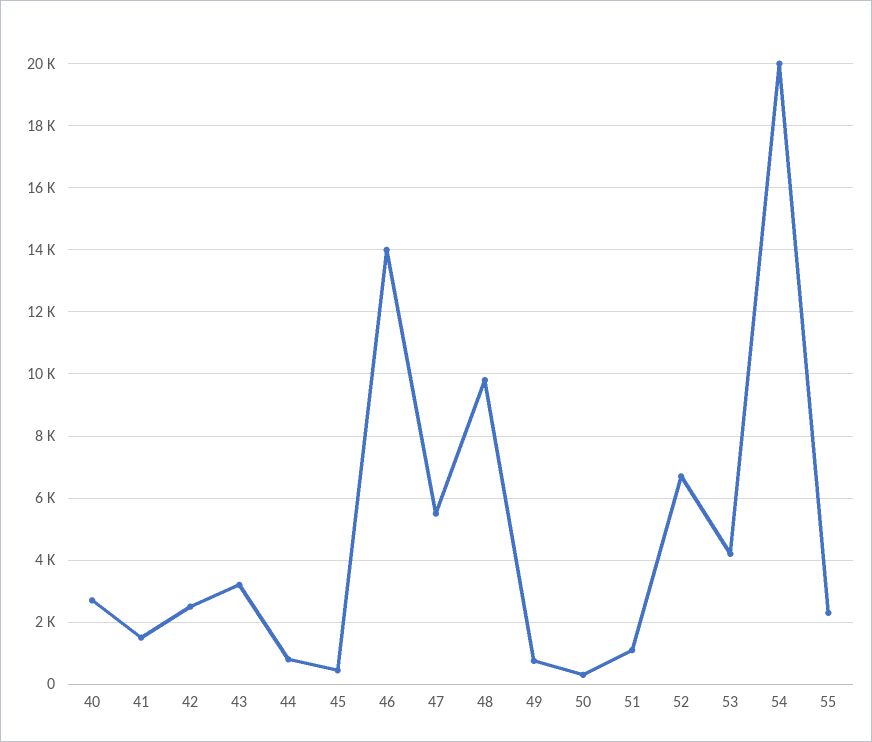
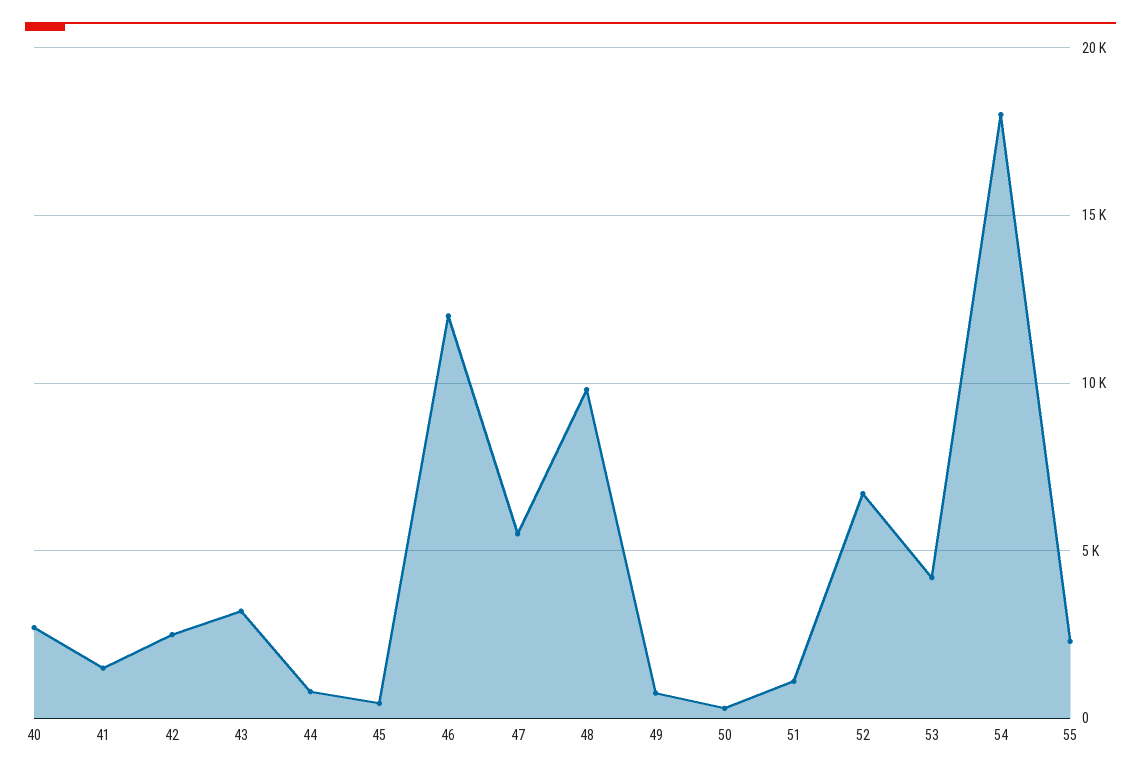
  {
    "40": 2800,
    "41": 1600,
    "42": 2600,
    "43": 3200,
    "44": 800,
    "45": 400,
-   "46": 14000,
+   "46": 12000,
    "47": 5600,
    "48": 9800,
    "49": 800,
    "50": 400,
    "51": 1200,
    "52": 6800,
    "53": 4200,
-   "54": 20000,
+   "54": 18000,
    "55": 2400
  }

